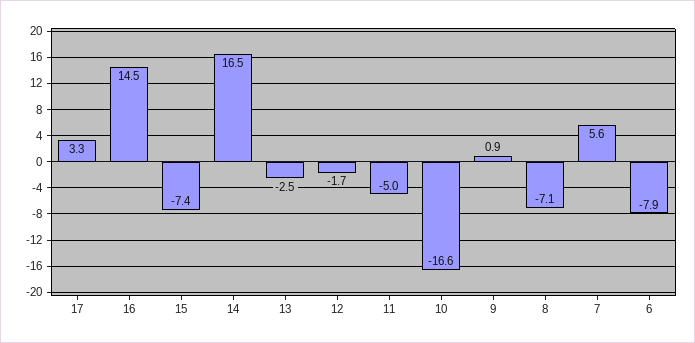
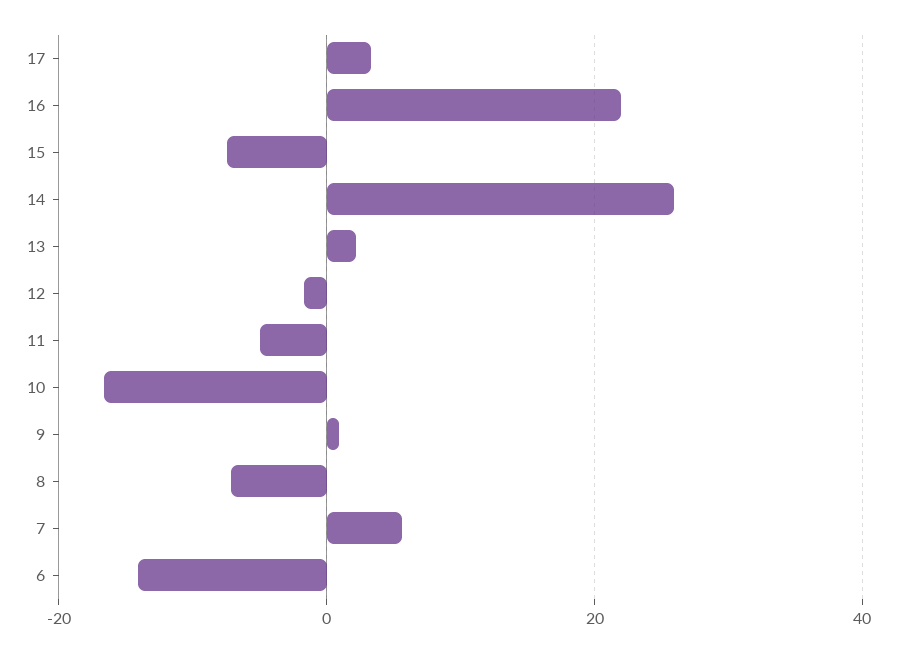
  {
    "17": 3.3,
-   "16": 14.5,
+   "16": 22,
    "15": -7.4,
-   "14": 16.5,
+   "14": 26,
-   "13": -2.5,
+   "13": 2,
    "12": -1.7,
    "11": -5,
    "10": -16.6,
    "9": 0.9,
    "8": -7.1,
    "7": 5.6,
-   "6": -7.9
+   "6": -14
  }

